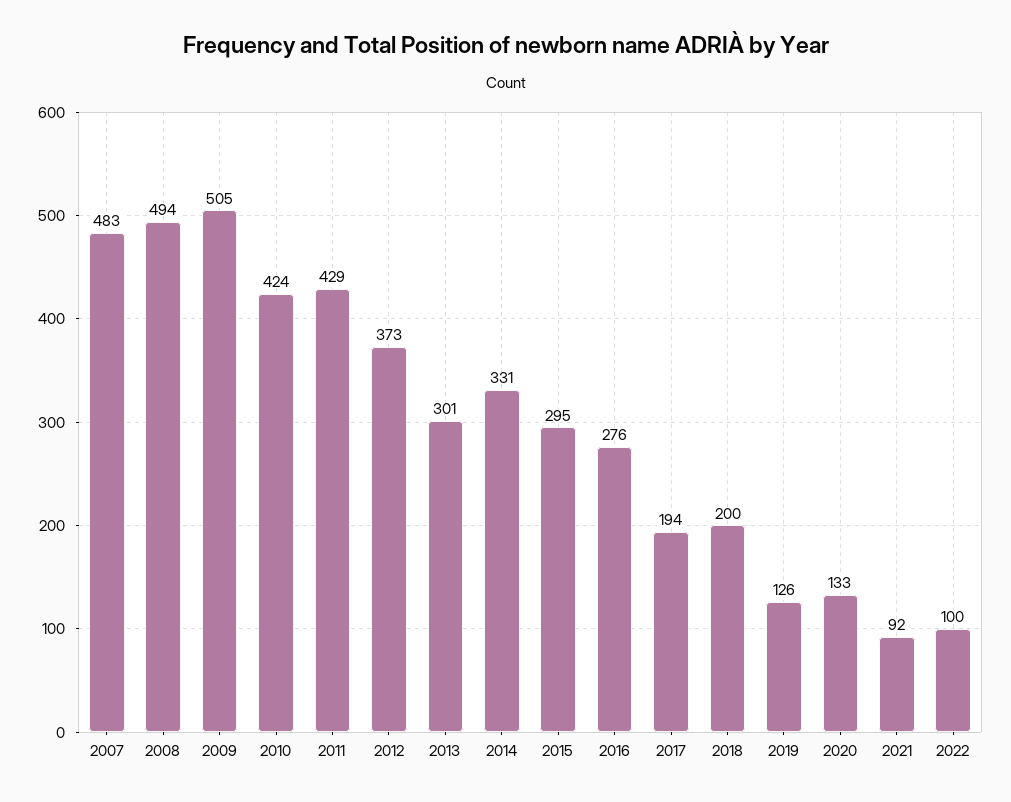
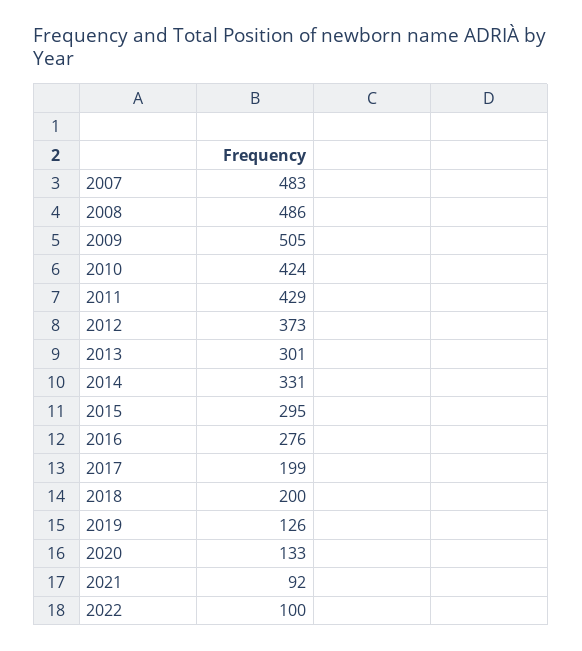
  {
    "2007": 483,
-   "2008": 494,
+   "2008": 486,
    "2009": 505,
    "2010": 424,
    "2011": 429,
    "2012": 373,
    "2013": 301,
    "2014": 331,
    "2015": 295,
    "2016": 276,
-   "2017": 194,
+   "2017": 199,
    "2018": 200,
    "2019": 126,
    "2020": 133,
    "2021": 92,
    "2022": 100
  }

